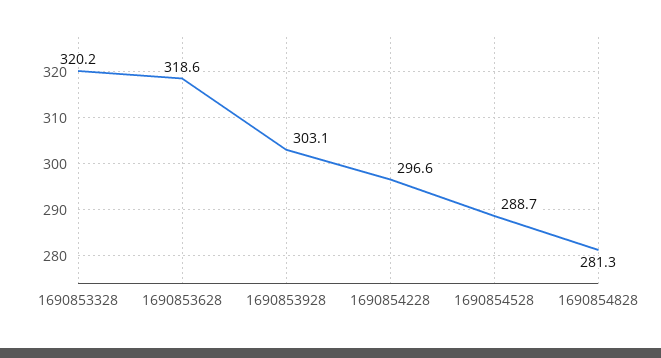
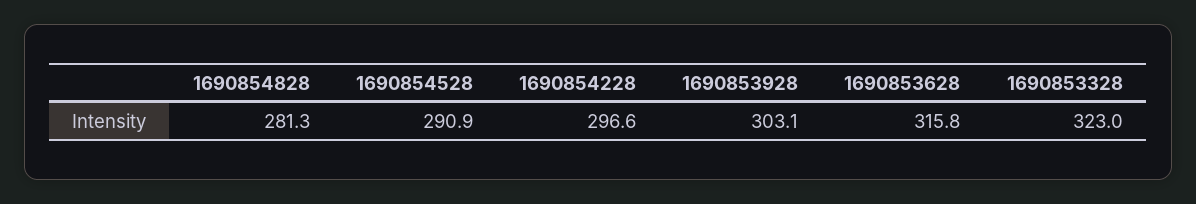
  {
-   "1690853328": 320.2,
+   "1690853328": 323,
-   "1690853628": 318.6,
+   "1690853628": 315.8,
    "1690853928": 303.1,
    "1690854228": 296.6,
-   "1690854528": 288.7,
+   "1690854528": 290.9,
    "1690854828": 281.3
  }

